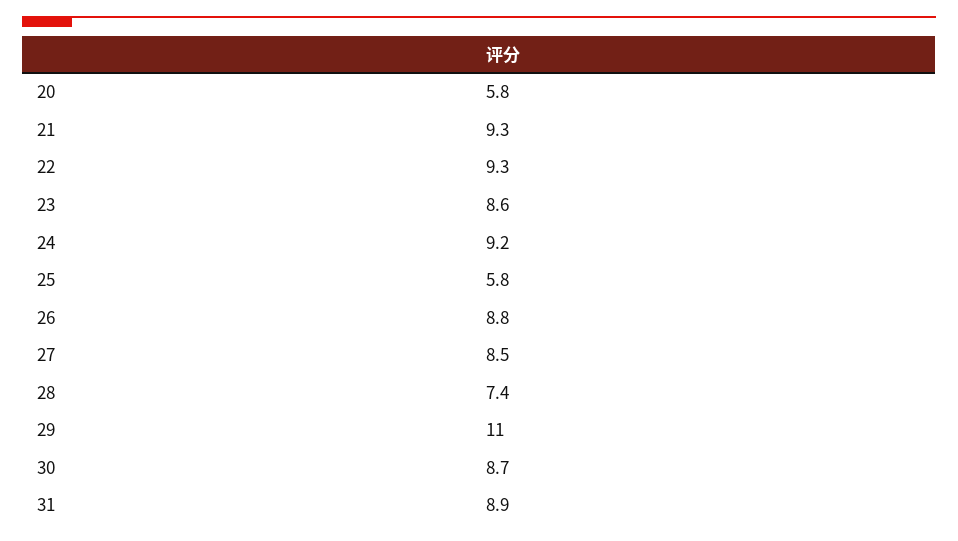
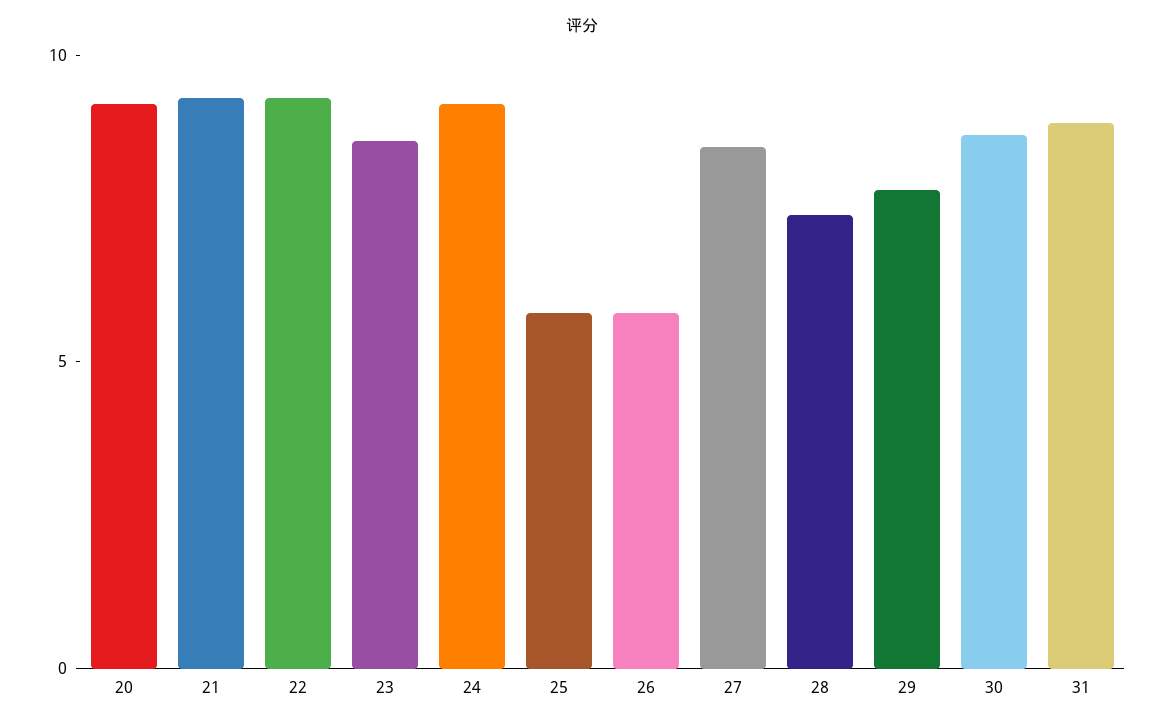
  {
-   "20": 5.8,
+   "20": 9,
    "21": 9.3,
    "22": 9.3,
    "23": 8.6,
    "24": 9.2,
    "25": 5.8,
-   "26": 8.8,
+   "26": 6,
    "27": 8.5,
    "28": 7.4,
-   "29": 11,
+   "29": 8,
    "30": 8.7,
    "31": 8.9
  }

